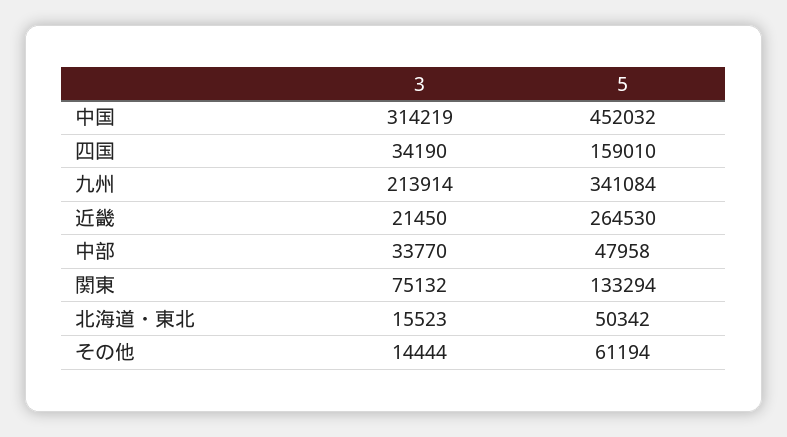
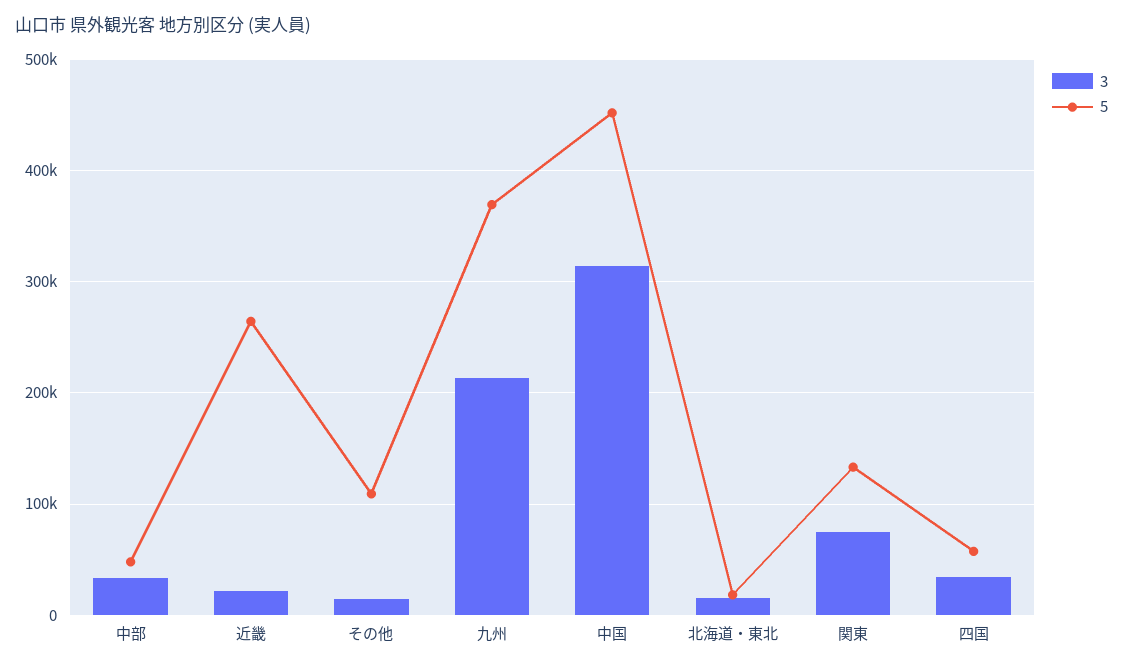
  {
    "3": {
      "中国": 314219,
      "四国": 34190,
      "九州": 213914,
      "近畿": 21450,
      "中部": 33770,
      "関東": 75132,
      "北海道・東北": 15523,
      "その他": 14444
    },
    "5": {
      "中国": 452032,
-     "四国": 159010,
+     "四国": 60000,
-     "九州": 341084,
+     "九州": 370000,
      "近畿": 264530,
      "中部": 47958,
      "関東": 133294,
-     "北海道・東北": 50342,
+     "北海道・東北": 20000,
-     "その他": 61194
+     "その他": 110000
    }
  }

